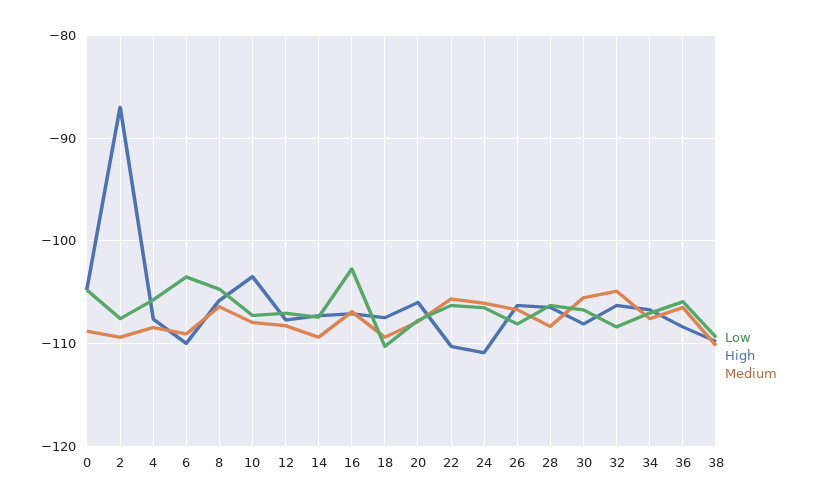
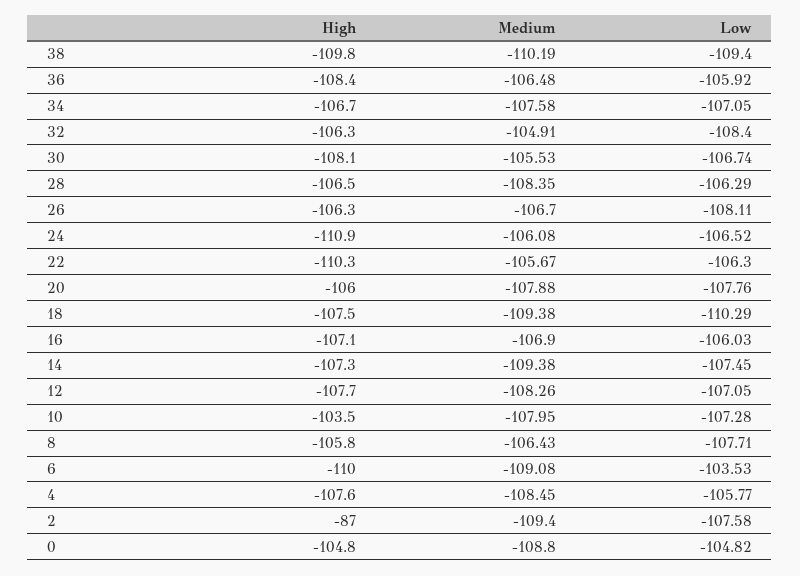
  {
    "Low": {
      "0": -104.82,
      "2": -107.58,
      "4": -105.77,
      "6": -103.53,
-     "8": -105,
+     "8": -107.71,
      "10": -107.28,
      "12": -107.05,
      "14": -107.45,
-     "16": -103,
+     "16": -106.03,
      "18": -110.29,
      "20": -107.76,
      "22": -106.3,
      "24": -106.52,
      "26": -108.11,
      "28": -106.29,
      "30": -106.74,
      "32": -108.4,
      "34": -107.05,
      "36": -105.92,
      "38": -109.4
    },
    "High": {
      "0": -104.8,
      "2": -87,
      "4": -107.6,
      "6": -110,
      "8": -105.8,
      "10": -103.5,
      "12": -107.7,
      "14": -107.3,
      "16": -107.1,
      "18": -107.5,
      "20": -106,
      "22": -110.3,
      "24": -110.9,
      "26": -106.3,
      "28": -106.5,
      "30": -108.1,
      "32": -106.3,
      "34": -106.7,
      "36": -108.4,
      "38": -109.8
    },
    "Medium": {
      "0": -108.8,
      "2": -109.4,
      "4": -108.45,
      "6": -109.08,
      "8": -106.43,
      "10": -107.95,
      "12": -108.26,
      "14": -109.38,
      "16": -106.9,
      "18": -109.38,
      "20": -107.88,
      "22": -105.67,
      "24": -106.08,
      "26": -106.7,
      "28": -108.35,
      "30": -105.53,
      "32": -104.91,
      "34": -107.58,
      "36": -106.48,
      "38": -110.19
    }
  }

